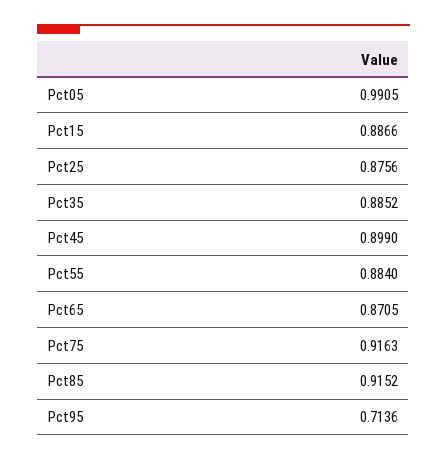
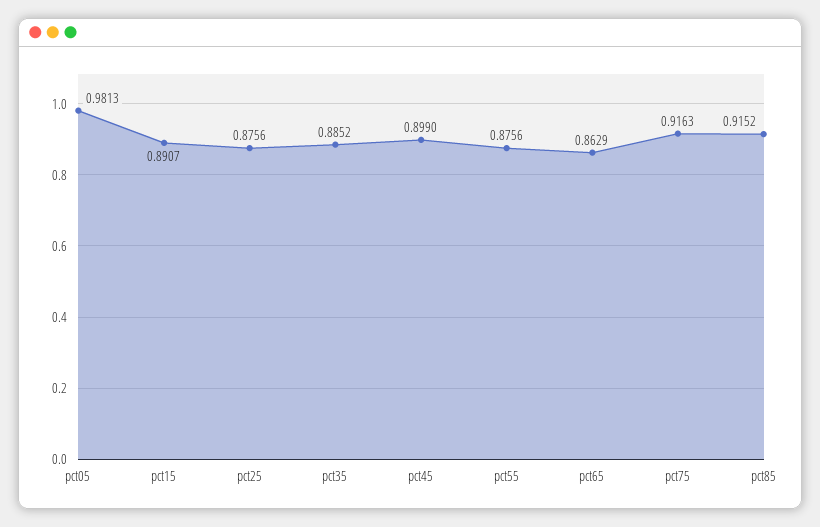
  {
-   "Pct05": 0.9905,
+   "Pct05": 0.9813,
-   "Pct15": 0.8866,
+   "Pct15": 0.8907,
    "Pct25": 0.8756,
    "Pct35": 0.8852,
    "Pct45": 0.899,
-   "Pct55": 0.884,
+   "Pct55": 0.8756,
-   "Pct65": 0.8705,
+   "Pct65": 0.8629,
    "Pct75": 0.9163,
-   "Pct85": 0.9152,
+   "Pct85": 0.9152
-   "Pct95": 0.7136
  }

